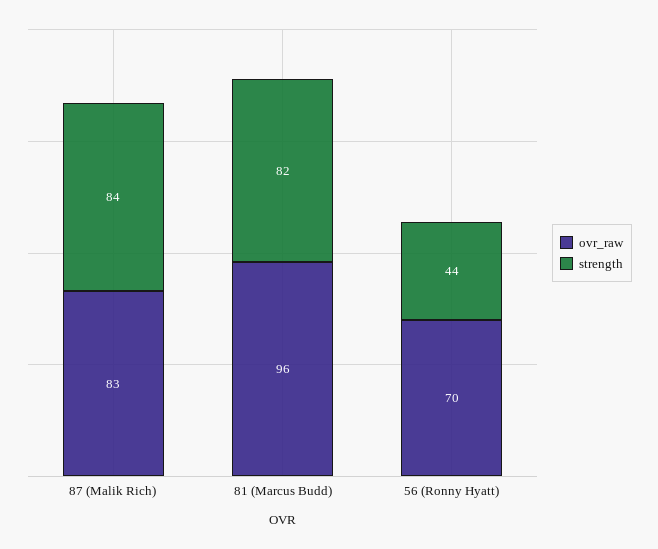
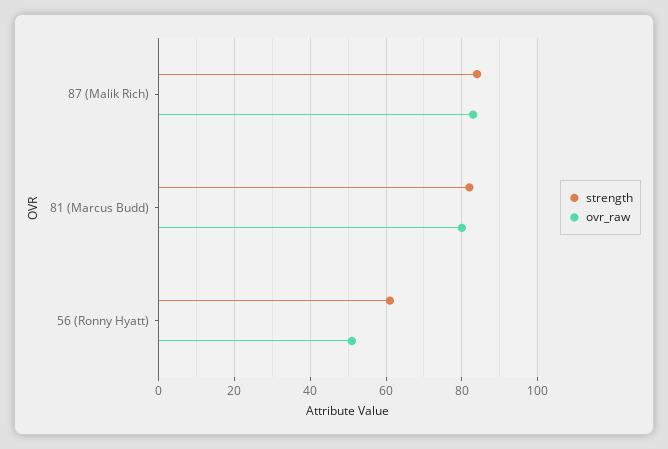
  {
    "ovr_raw": {
      "87 (Malik Rich)": 83,
-     "81 (Marcus Budd)": 96,
+     "81 (Marcus Budd)": 80,
-     "56 (Ronny Hyatt)": 70
+     "56 (Ronny Hyatt)": 50
    },
    "strength": {
      "87 (Malik Rich)": 84,
      "81 (Marcus Budd)": 82,
-     "56 (Ronny Hyatt)": 44
+     "56 (Ronny Hyatt)": 60
    }
  }

